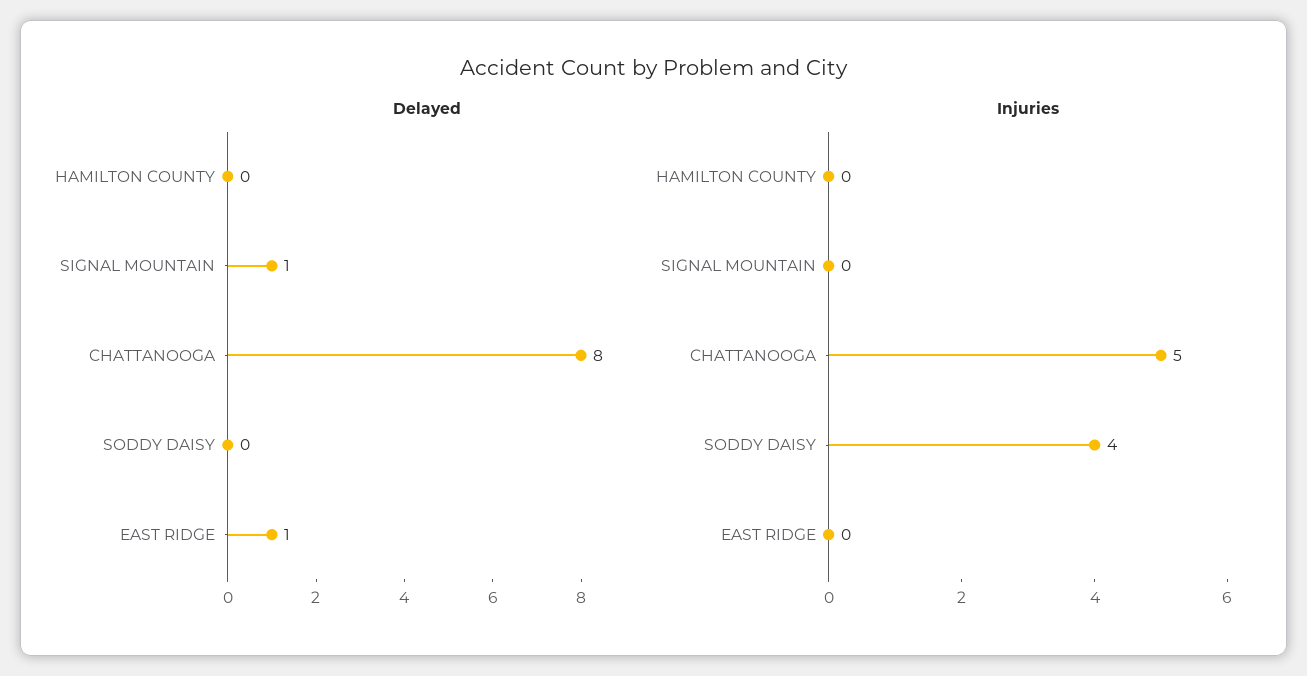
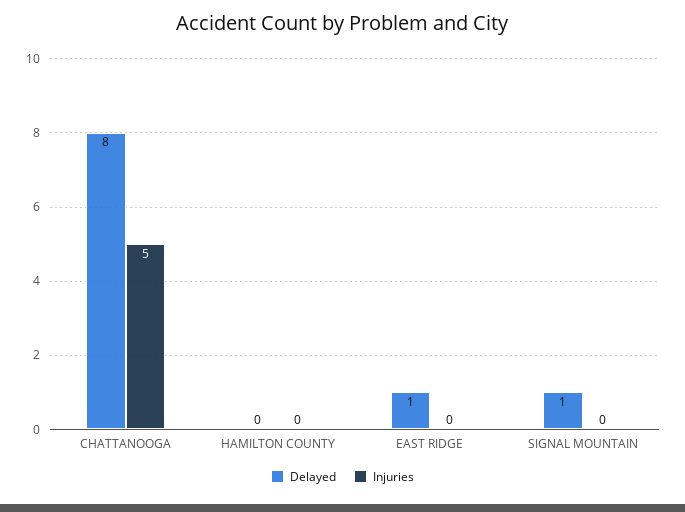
  {
    "Delayed": {
      "HAMILTON COUNTY": 0,
      "SIGNAL MOUNTAIN": 1,
      "CHATTANOOGA": 8,
-     "SODDY DAISY": 0,
      "EAST RIDGE": 1
    },
    "Injuries": {
      "HAMILTON COUNTY": 0,
      "SIGNAL MOUNTAIN": 0,
      "CHATTANOOGA": 5,
-     "SODDY DAISY": 4,
      "EAST RIDGE": 0
    }
  }

